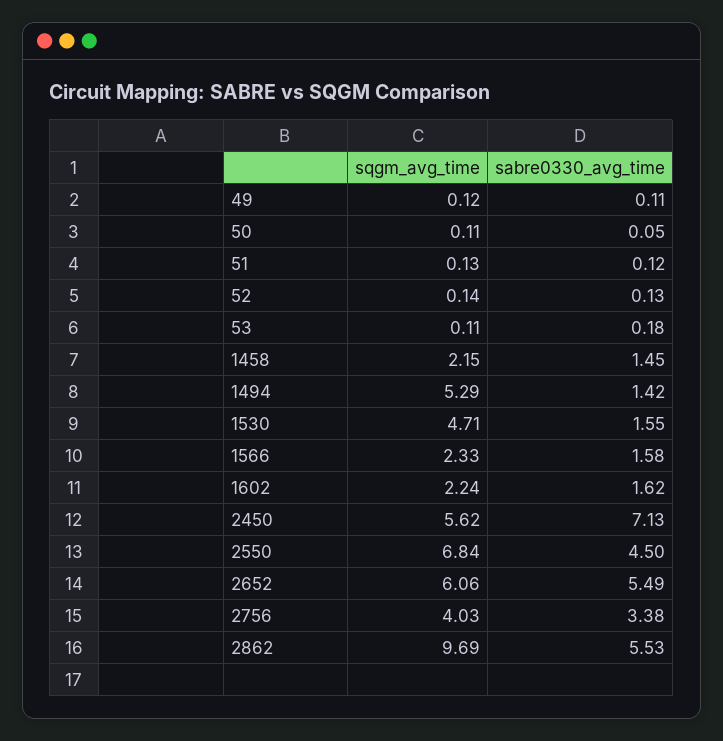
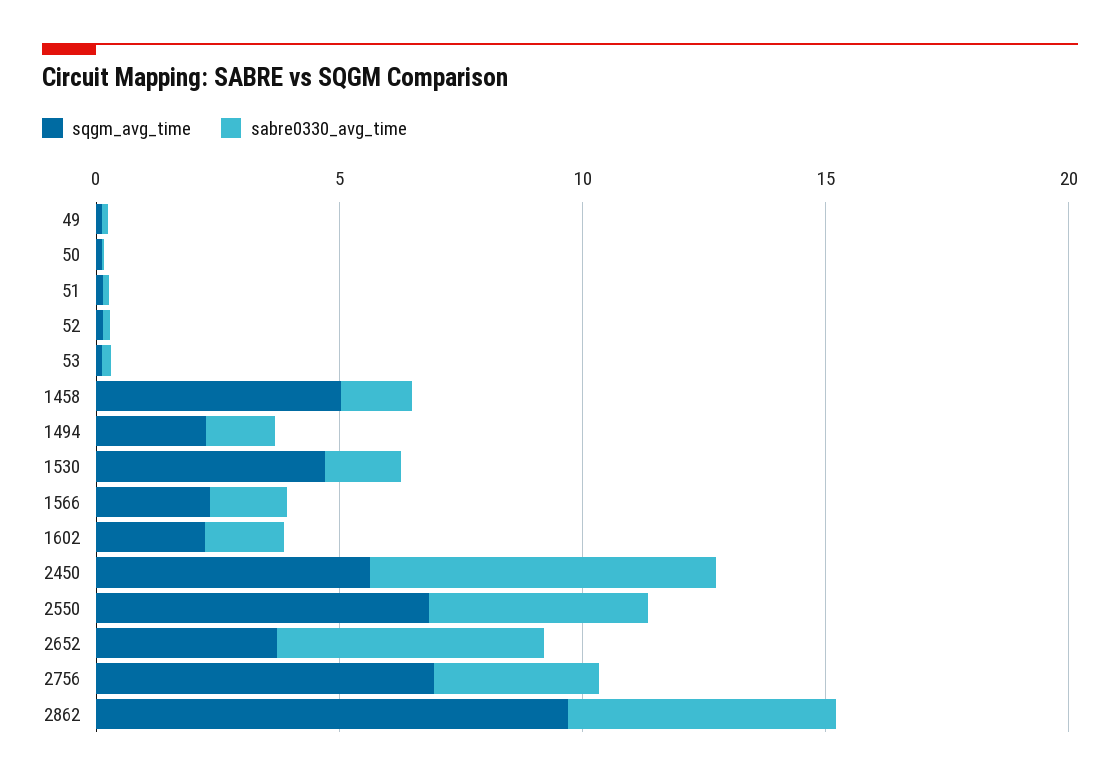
  {
    "sqgm_avg_time": {
      "49": 0.12,
      "50": 0.11,
      "51": 0.13,
      "52": 0.14,
      "53": 0.11,
-     "1458": 2.15,
+     "1458": 5,
-     "1494": 5.29,
+     "1494": 2,
      "1530": 4.71,
      "1566": 2.33,
      "1602": 2.24,
      "2450": 5.62,
      "2550": 6.84,
-     "2652": 6.06,
+     "2652": 4,
-     "2756": 4.03,
+     "2756": 7,
      "2862": 9.69
    },
    "sabre0330_avg_time": {
      "49": 0.11,
      "50": 0.05,
      "51": 0.12,
      "52": 0.13,
      "53": 0.18,
      "1458": 1.45,
      "1494": 1.42,
      "1530": 1.55,
      "1566": 1.58,
      "1602": 1.62,
      "2450": 7.13,
      "2550": 4.5,
      "2652": 5.49,
      "2756": 3.38,
      "2862": 5.53
    }
  }

